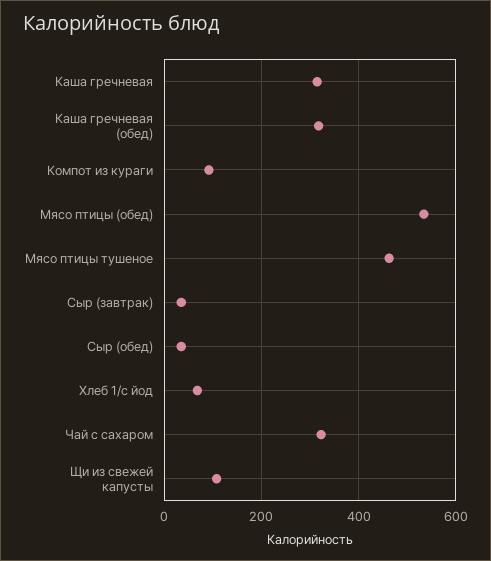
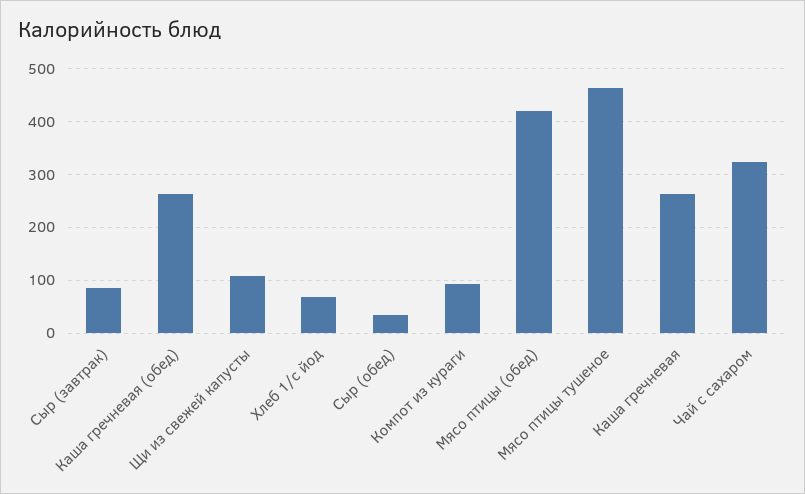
  {
-   "Каша гречневая": 320,
+   "Каша гречневая": 260,
-   "Каша гречневая (обед)": 320,
+   "Каша гречневая (обед)": 260,
    "Компот из кураги": 100,
-   "Мясо птицы (обед)": 540,
+   "Мясо птицы (обед)": 420,
    "Мясо птицы тушеное": 460,
-   "Сыр (завтрак)": 40,
+   "Сыр (завтрак)": 80,
    "Сыр (обед)": 40,
    "Хлеб 1/с йод": 60,
    "Чай с сахаром": 320,
    "Щи из свежей капусты": 100
  }

